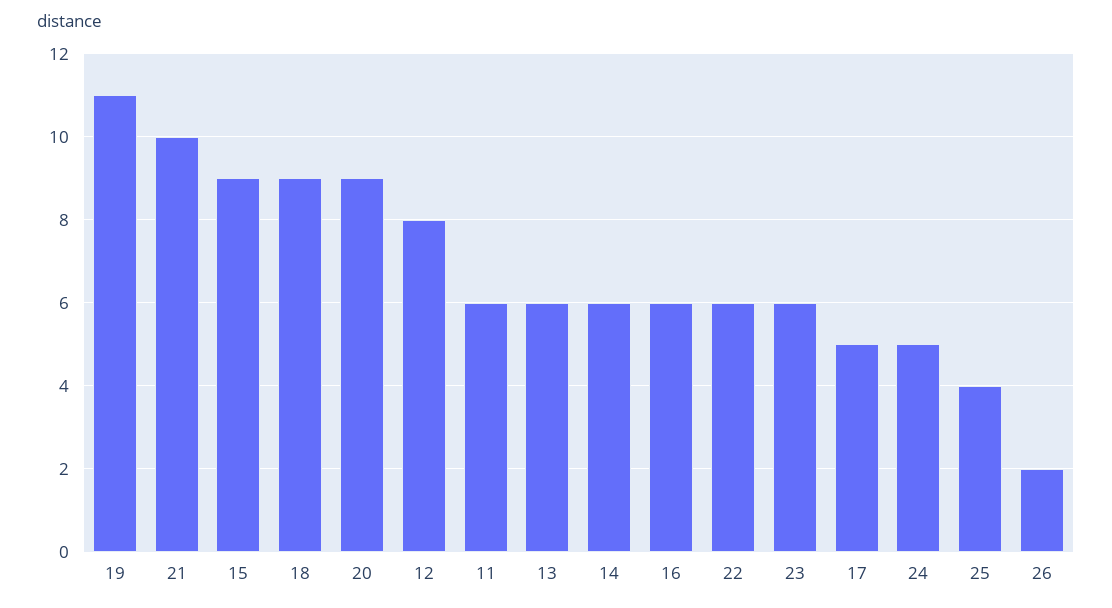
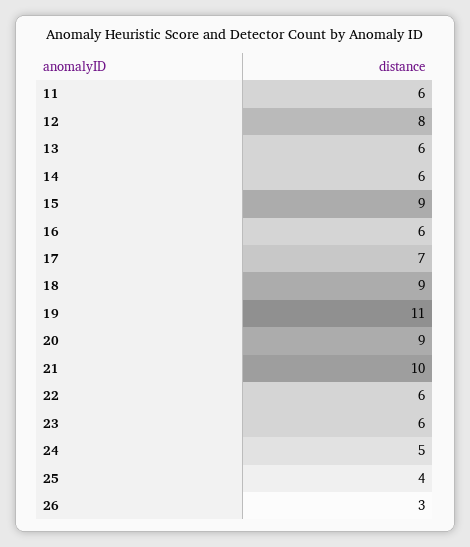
  {
    "19": 11,
    "21": 10,
    "15": 9,
    "18": 9,
    "20": 9,
    "12": 8,
    "11": 6,
    "13": 6,
    "14": 6,
    "16": 6,
    "22": 6,
    "23": 6,
-   "17": 5,
+   "17": 7,
    "24": 5,
    "25": 4,
-   "26": 2
+   "26": 3
  }

